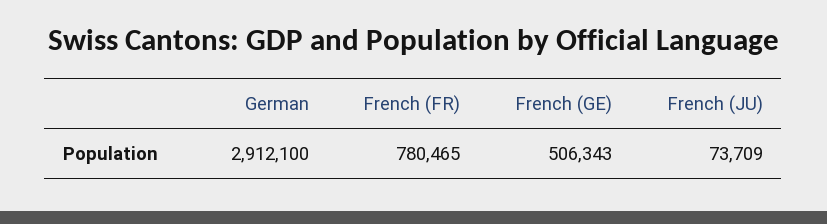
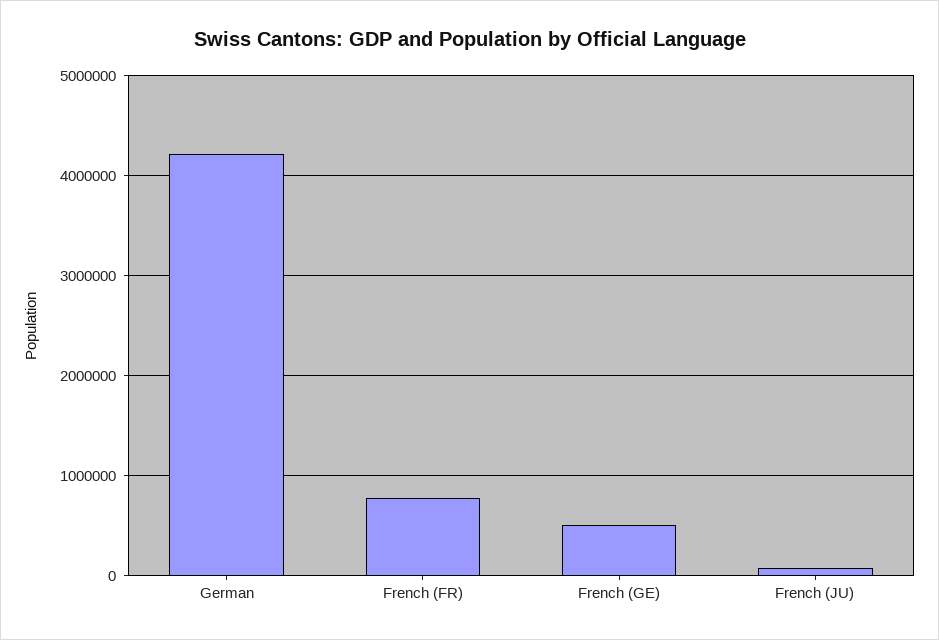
  {
-   "German": 2912100,
+   "German": 4200000,
    "French (FR)": 780465,
    "French (GE)": 506343,
    "French (JU)": 73709
  }

